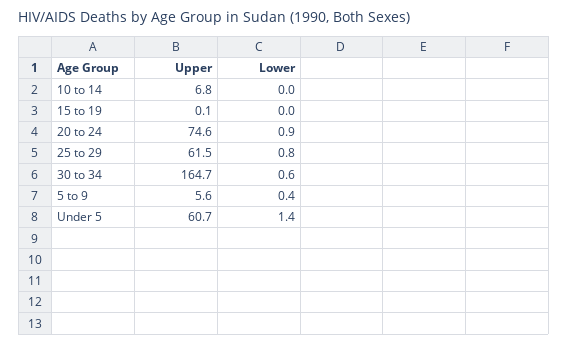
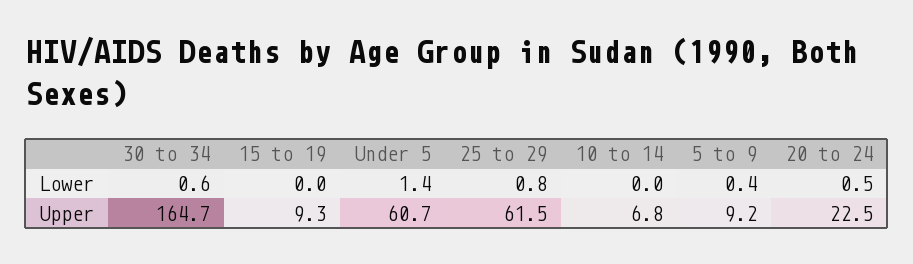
  {
    "Upper": {
      "10 to 14": 6.8,
-     "15 to 19": 0.1,
+     "15 to 19": 9.3,
-     "20 to 24": 74.6,
+     "20 to 24": 22.5,
      "25 to 29": 61.5,
      "30 to 34": 164.7,
-     "5 to 9": 5.6,
+     "5 to 9": 9.2,
      "Under 5": 60.7
    },
    "Lower": {
      "10 to 14": 0,
      "15 to 19": 0,
-     "20 to 24": 0.9,
+     "20 to 24": 0.5,
      "25 to 29": 0.8,
      "30 to 34": 0.6,
      "5 to 9": 0.4,
      "Under 5": 1.4
    }
  }

